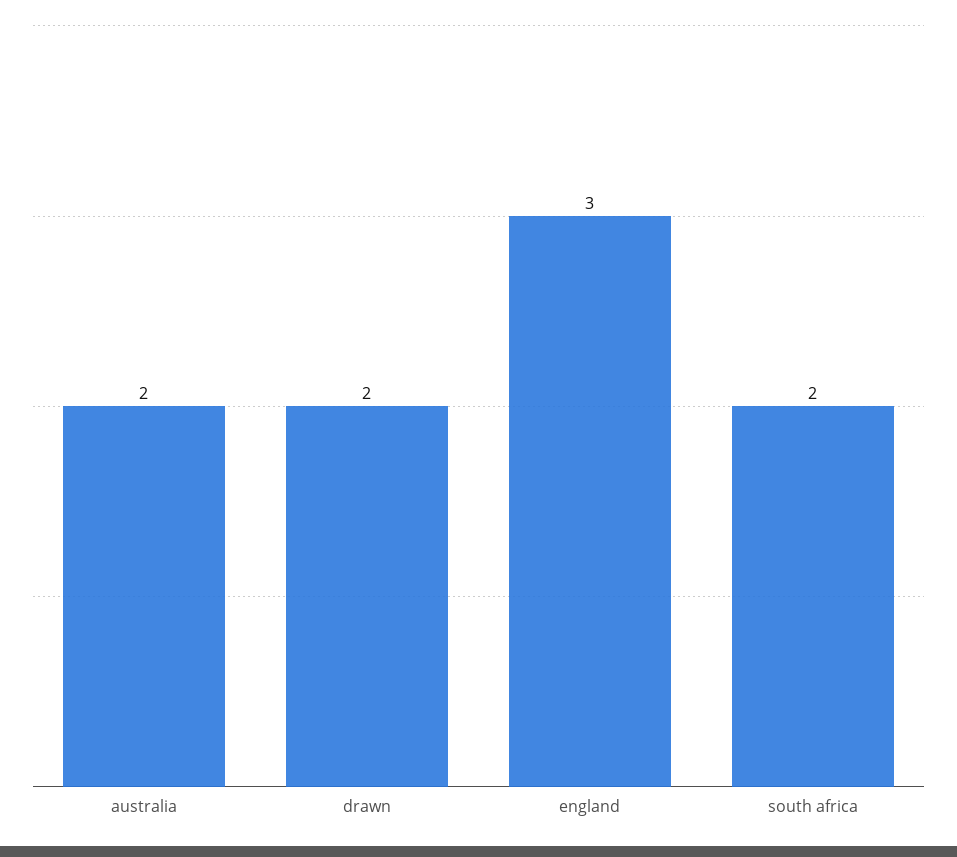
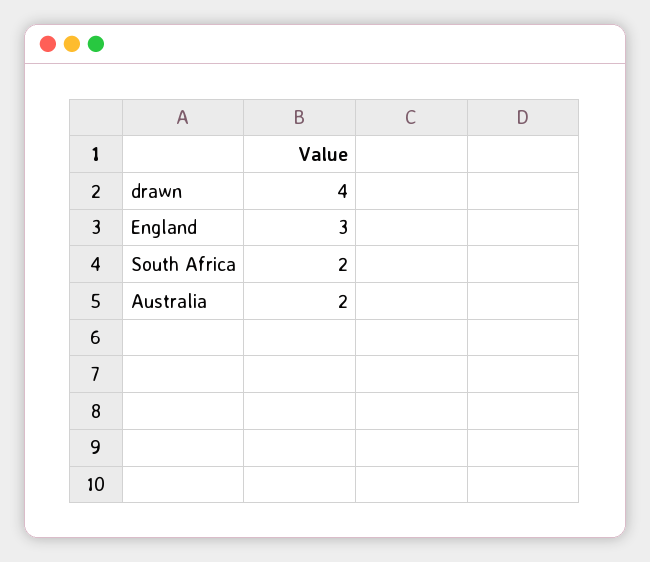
  {
    "australia": 2,
-   "drawn": 2,
+   "drawn": 4,
    "england": 3,
    "south africa": 2
  }

